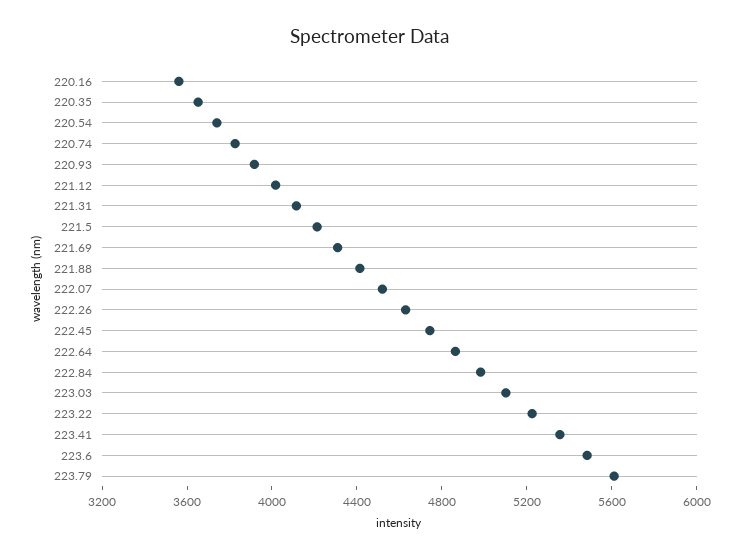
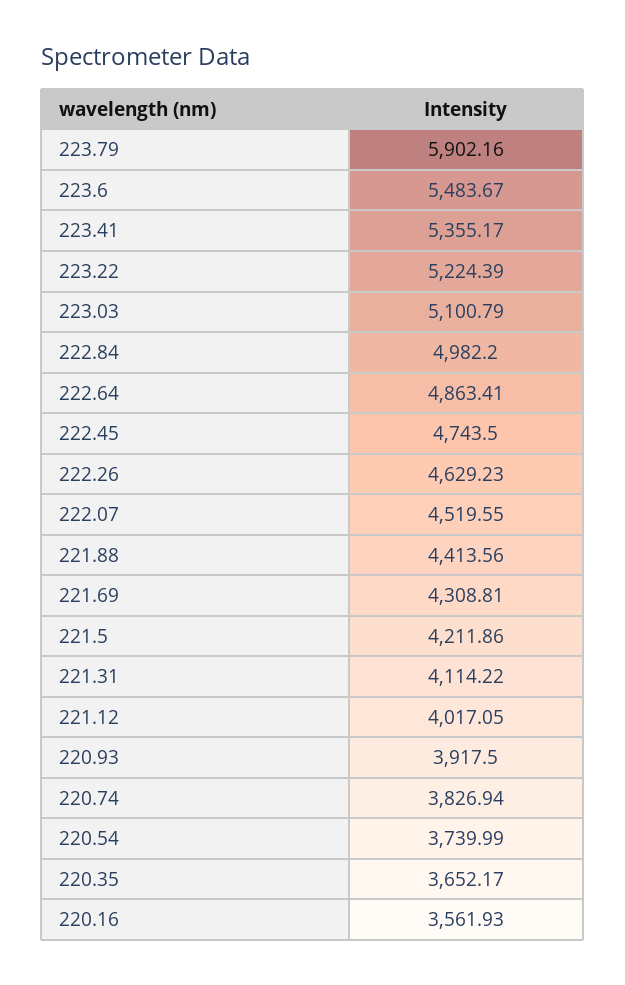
  {
    "220.16": 3561.93,
    "220.35": 3652.17,
    "220.54": 3739.99,
    "220.74": 3826.94,
    "220.93": 3917.5,
    "221.12": 4017.05,
    "221.31": 4114.22,
    "221.5": 4211.86,
    "221.69": 4308.81,
    "221.88": 4413.56,
    "222.07": 4519.55,
    "222.26": 4629.23,
    "222.45": 4743.5,
    "222.64": 4863.41,
    "222.84": 4982.2,
    "223.03": 5100.79,
    "223.22": 5224.39,
    "223.41": 5355.17,
    "223.6": 5483.67,
-   "223.79": 5600
+   "223.79": 5902.16
  }

